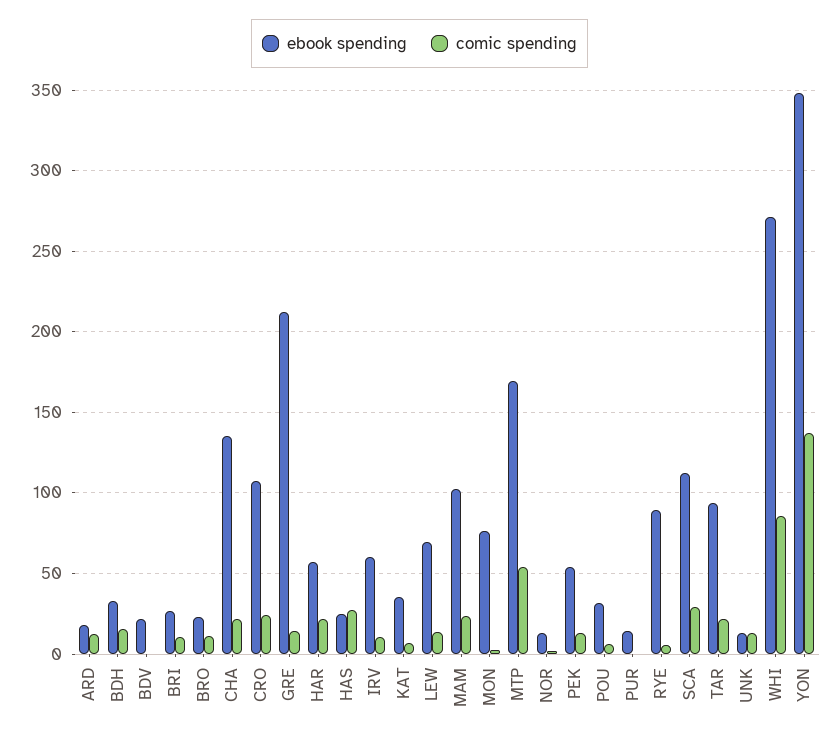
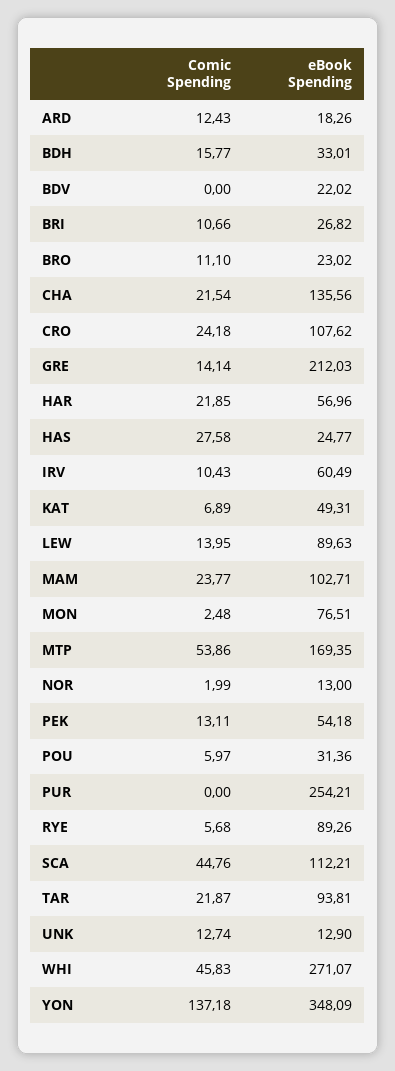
  {
    "ebook spending": {
      "ARD": 18.26,
      "BDH": 33.01,
      "BDV": 22.02,
      "BRI": 26.82,
      "BRO": 23.02,
      "CHA": 135.56,
      "CRO": 107.62,
      "GRE": 212.03,
      "HAR": 56.96,
      "HAS": 24.77,
      "IRV": 60.49,
-     "KAT": 35,
+     "KAT": 49.31,
-     "LEW": 70,
+     "LEW": 89.63,
      "MAM": 102.71,
      "MON": 76.51,
      "MTP": 169.35,
      "NOR": 13,
      "PEK": 54.18,
      "POU": 31.36,
-     "PUR": 15,
+     "PUR": 254.21,
      "RYE": 89.26,
      "SCA": 112.21,
      "TAR": 93.81,
      "UNK": 12.9,
      "WHI": 271.07,
      "YON": 348.09
    },
    "comic spending": {
      "ARD": 12.43,
      "BDH": 15.77,
      "BDV": 0,
      "BRI": 10.66,
      "BRO": 11.1,
      "CHA": 21.54,
      "CRO": 24.18,
      "GRE": 14.14,
      "HAR": 21.85,
      "HAS": 27.58,
      "IRV": 10.43,
      "KAT": 6.89,
      "LEW": 13.95,
      "MAM": 23.77,
      "MON": 2.48,
      "MTP": 53.86,
      "NOR": 1.99,
      "PEK": 13.11,
      "POU": 5.97,
      "PUR": 0,
      "RYE": 5.68,
-     "SCA": 30,
+     "SCA": 44.76,
      "TAR": 21.87,
      "UNK": 12.74,
-     "WHI": 85,
+     "WHI": 45.83,
      "YON": 137.18
    }
  }

